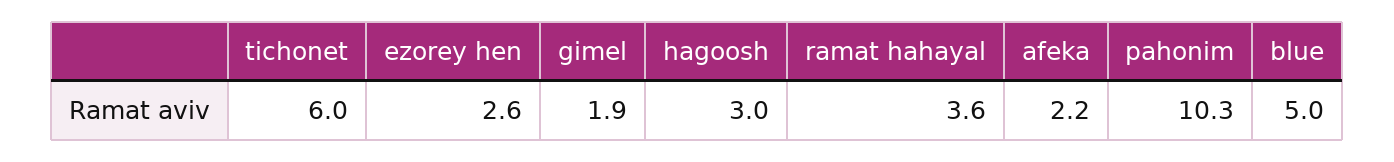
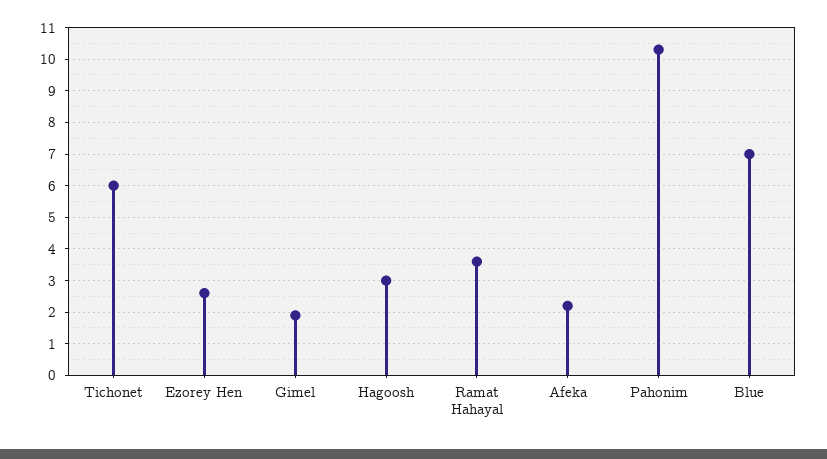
  {
    "tichonet": 6,
    "ezorey hen": 2.6,
    "gimel": 1.9,
    "hagoosh": 3,
    "ramat hahayal": 3.6,
    "afeka": 2.2,
    "pahonim": 10.3,
-   "blue": 5
+   "blue": 7
  }

